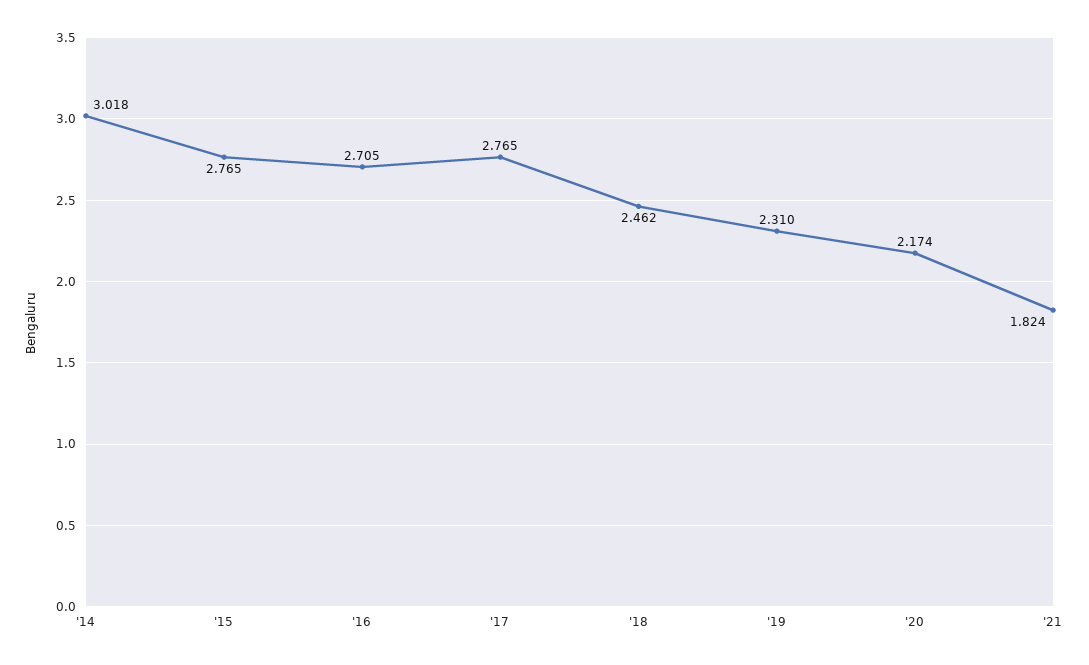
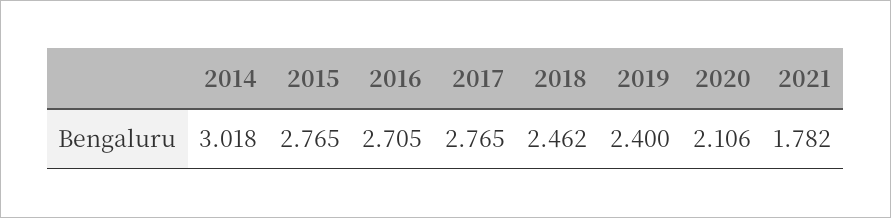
  {
    "'14": 3.018,
    "'15": 2.765,
    "'16": 2.705,
    "'17": 2.765,
    "'18": 2.462,
-   "'19": 2.31,
+   "'19": 2.4,
-   "'20": 2.174,
+   "'20": 2.106,
-   "'21": 1.824
+   "'21": 1.782
  }

